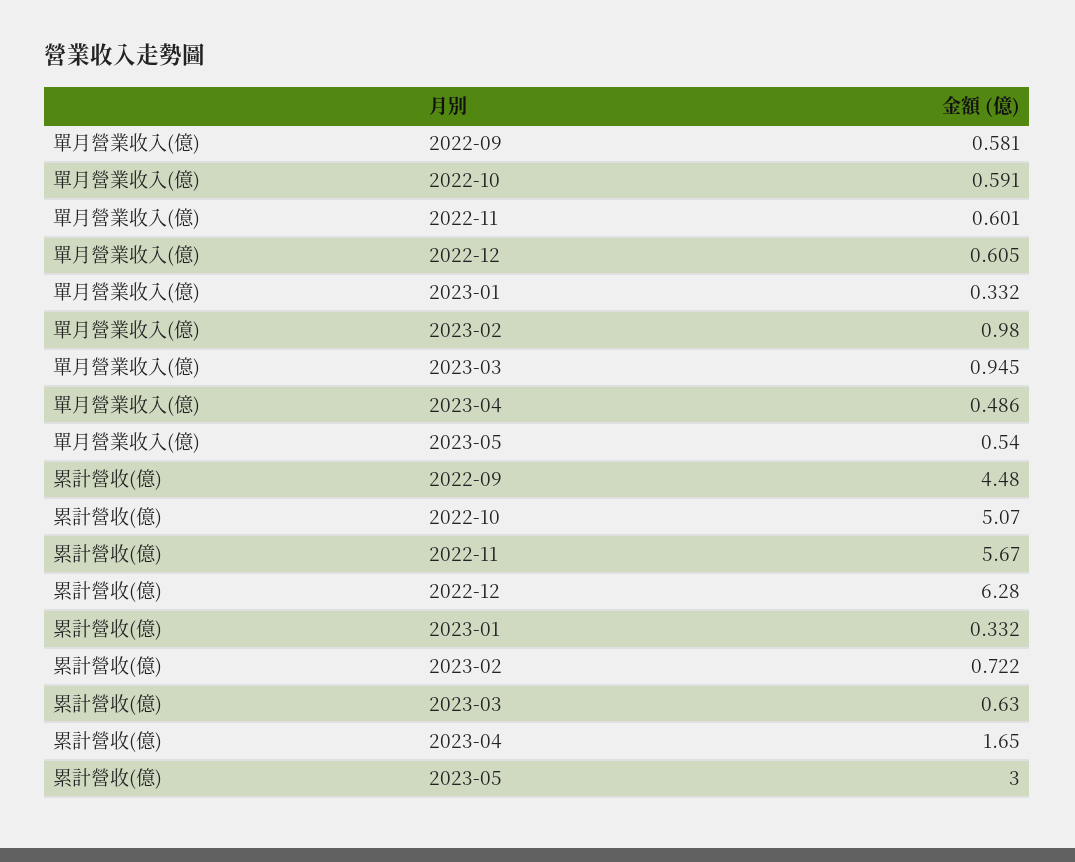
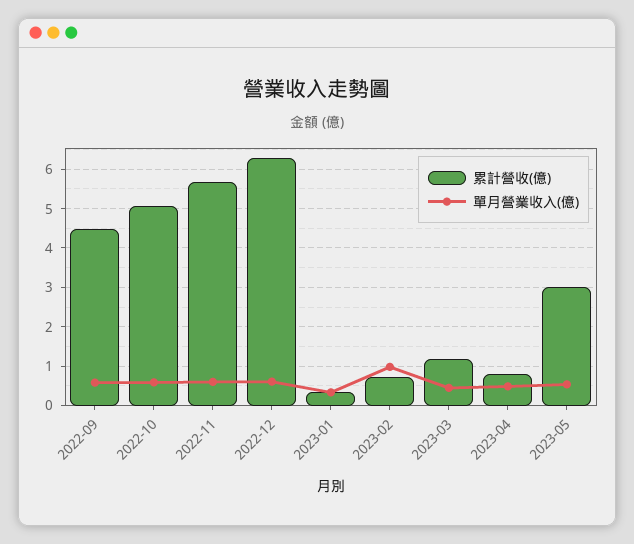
  {
    "單月營業收入(億)": {
      "2022-09": 0.581,
      "2022-10": 0.591,
      "2022-11": 0.601,
      "2022-12": 0.605,
      "2023-01": 0.332,
      "2023-02": 0.98,
-     "2023-03": 0.945,
+     "2023-03": 0.4,
      "2023-04": 0.486,
      "2023-05": 0.54
    },
    "累計營收(億)": {
      "2022-09": 4.48,
      "2022-10": 5.07,
      "2022-11": 5.67,
      "2022-12": 6.28,
      "2023-01": 0.332,
      "2023-02": 0.722,
-     "2023-03": 0.63,
+     "2023-03": 1.2,
-     "2023-04": 1.65,
+     "2023-04": 0.8,
      "2023-05": 3
    }
  }

